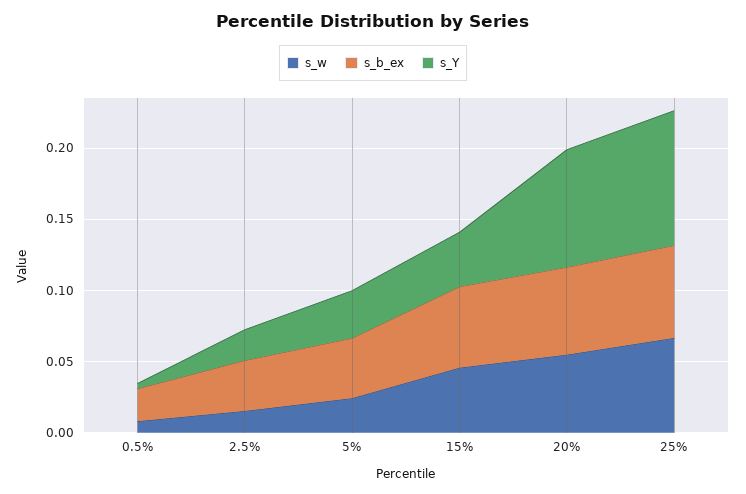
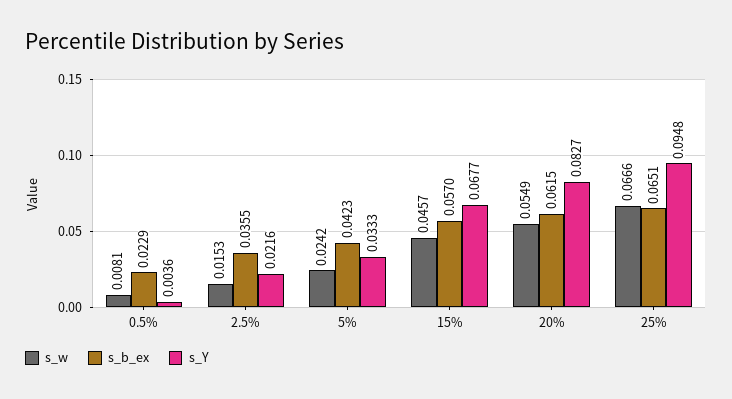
  {
    "s_w": {
      "0.5%": 0.0081,
      "2.5%": 0.0153,
      "5%": 0.0242,
      "15%": 0.0457,
      "20%": 0.0549,
      "25%": 0.0666
    },
    "s_b_ex": {
      "0.5%": 0.0229,
      "2.5%": 0.0355,
      "5%": 0.0423,
      "15%": 0.057,
      "20%": 0.0615,
      "25%": 0.0651
    },
    "s_Y": {
      "0.5%": 0.0036,
      "2.5%": 0.0216,
      "5%": 0.0333,
-     "15%": 0.04,
+     "15%": 0.0677,
      "20%": 0.0827,
      "25%": 0.0948
    }
  }

